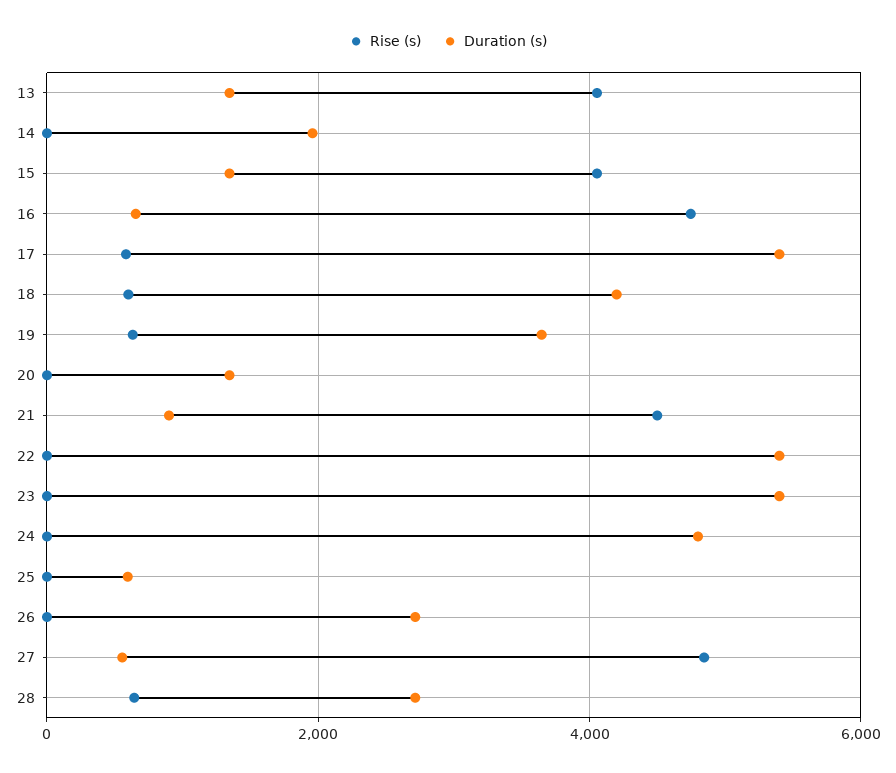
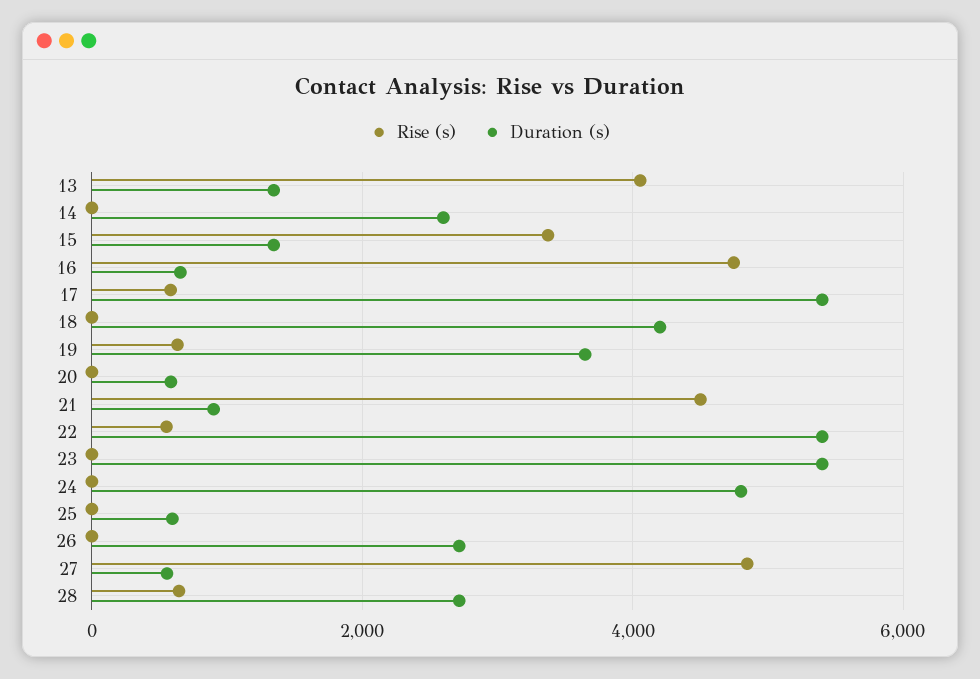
  {
    "Rise (s)": {
      "13": 4000,
      "14": 0,
-     "15": 4000,
+     "15": 3400,
      "16": 4800,
      "17": 600,
-     "18": 600,
+     "18": 0,
      "19": 600,
      "20": 0,
      "21": 4600,
-     "22": 0,
+     "22": 600,
      "23": 0,
      "24": 0,
      "25": 0,
      "26": 0,
      "27": 4800,
      "28": 600
    },
    "Duration (s)": {
      "13": 1400,
-     "14": 2000,
+     "14": 2600,
      "15": 1400,
      "16": 600,
      "17": 5400,
      "18": 4200,
      "19": 3600,
-     "20": 1400,
+     "20": 600,
      "21": 1000,
      "22": 5400,
      "23": 5400,
      "24": 4800,
      "25": 600,
      "26": 2800,
      "27": 600,
      "28": 2800
    }
  }

